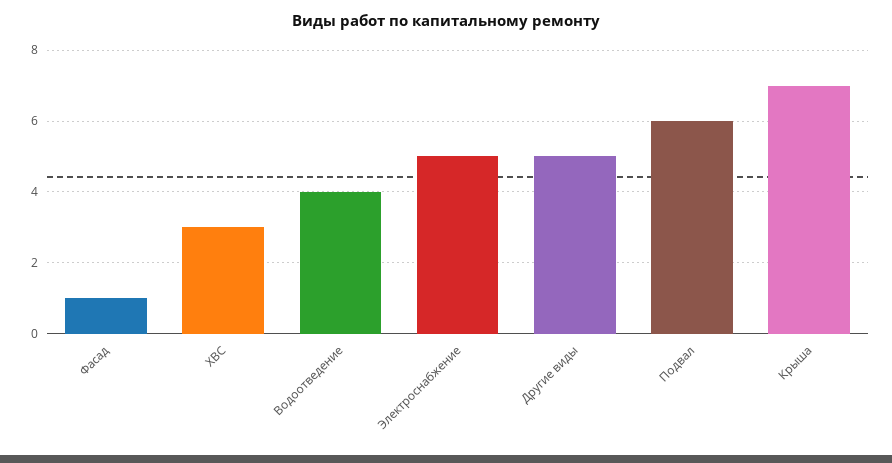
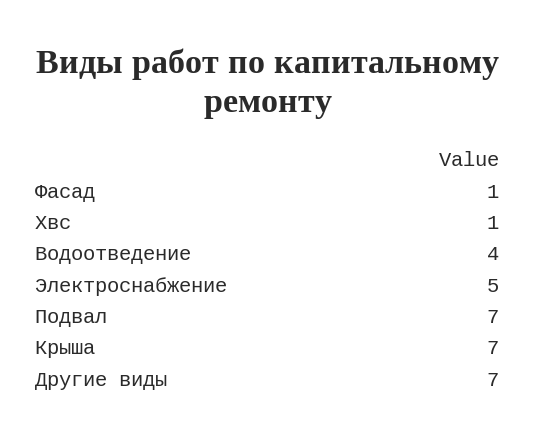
  {
    "Фасад": 1,
-   "ХВС": 3,
+   "ХВС": 1,
    "Водоотведение": 4,
    "Электроснабжение": 5,
-   "Другие виды": 5,
+   "Другие виды": 7,
-   "Подвал": 6,
+   "Подвал": 7,
    "Крыша": 7
  }

